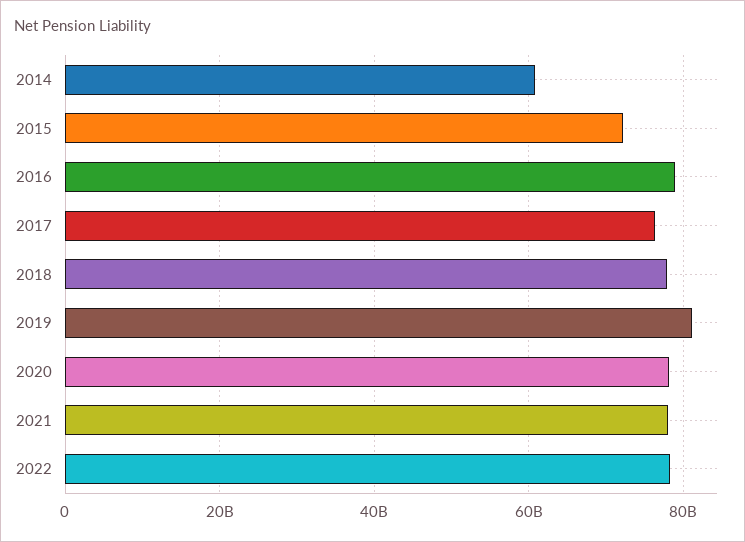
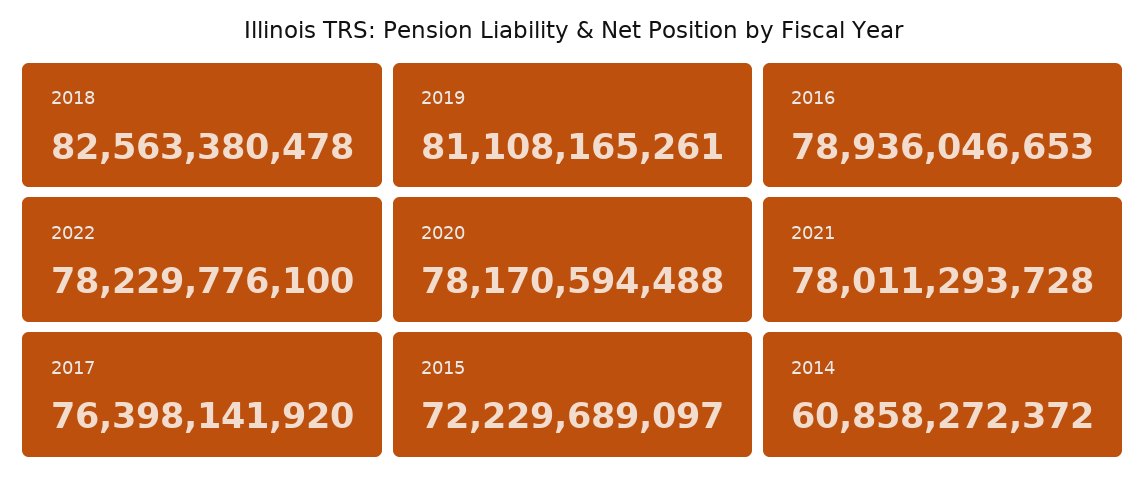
  {
    "2014": 60858272372,
    "2015": 72229689097,
    "2016": 78936046653,
    "2017": 76398141920,
-   "2018": 78000000000,
+   "2018": 82563380478,
    "2019": 81108165261,
    "2020": 78170594488,
    "2021": 78011293728,
    "2022": 78229776100
  }

